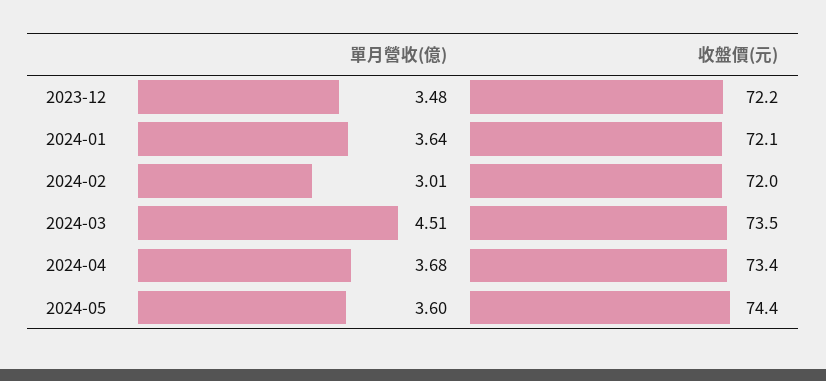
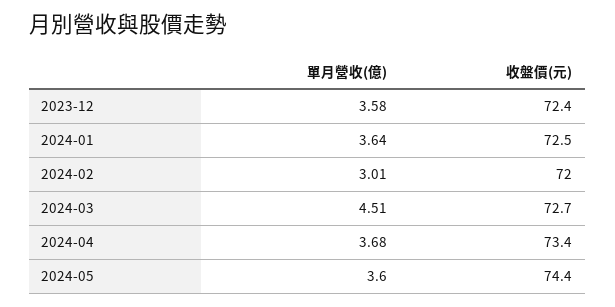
  {
    "單月營收(億)": {
-     "2023-12": 3.48,
+     "2023-12": 3.58,
      "2024-01": 3.64,
      "2024-02": 3.01,
      "2024-03": 4.51,
      "2024-04": 3.68,
      "2024-05": 3.6
    },
    "收盤價(元)": {
-     "2023-12": 72.2,
+     "2023-12": 72.4,
-     "2024-01": 72.1,
+     "2024-01": 72.5,
      "2024-02": 72,
-     "2024-03": 73.5,
+     "2024-03": 72.7,
      "2024-04": 73.4,
      "2024-05": 74.4
    }
  }

